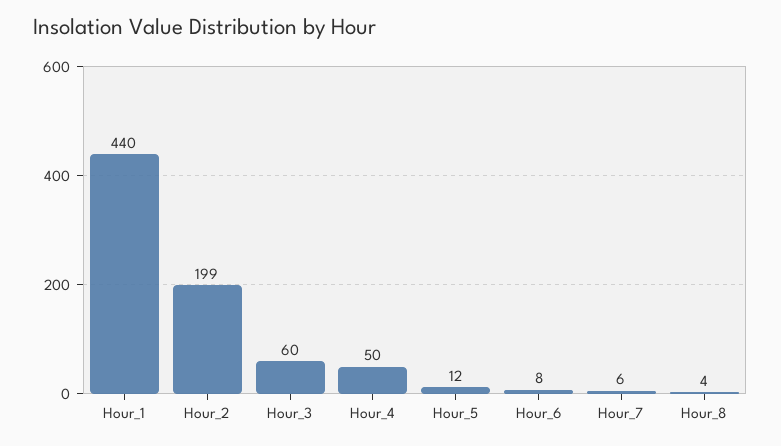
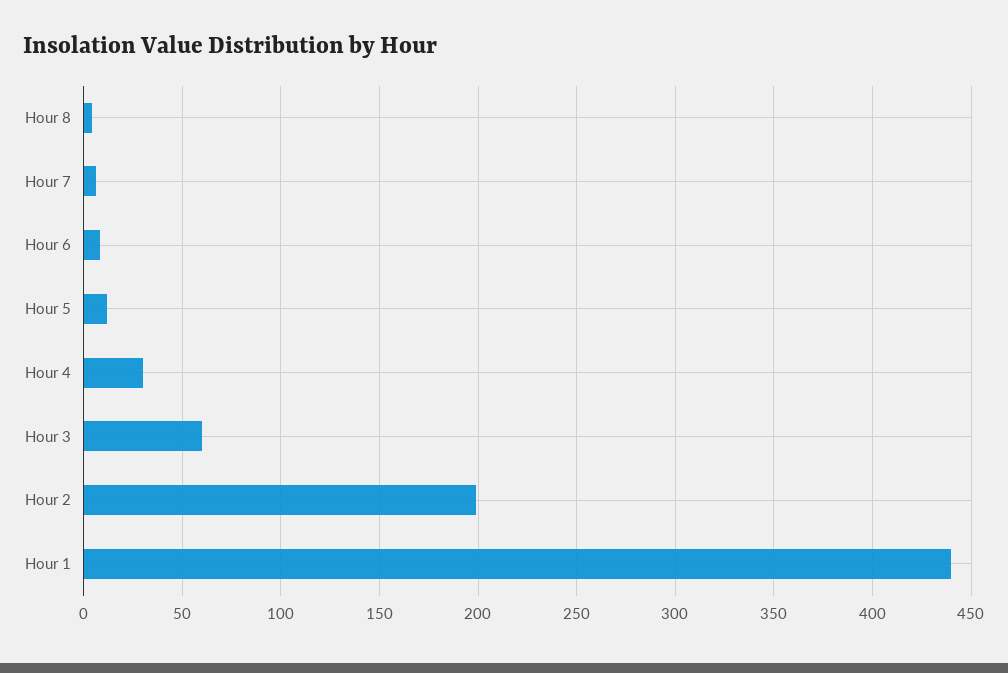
  {
    "Hour_1": 440,
    "Hour_2": 199,
    "Hour_3": 60,
-   "Hour_4": 50,
+   "Hour_4": 30,
    "Hour_5": 12,
    "Hour_6": 8,
    "Hour_7": 6,
    "Hour_8": 4
  }

